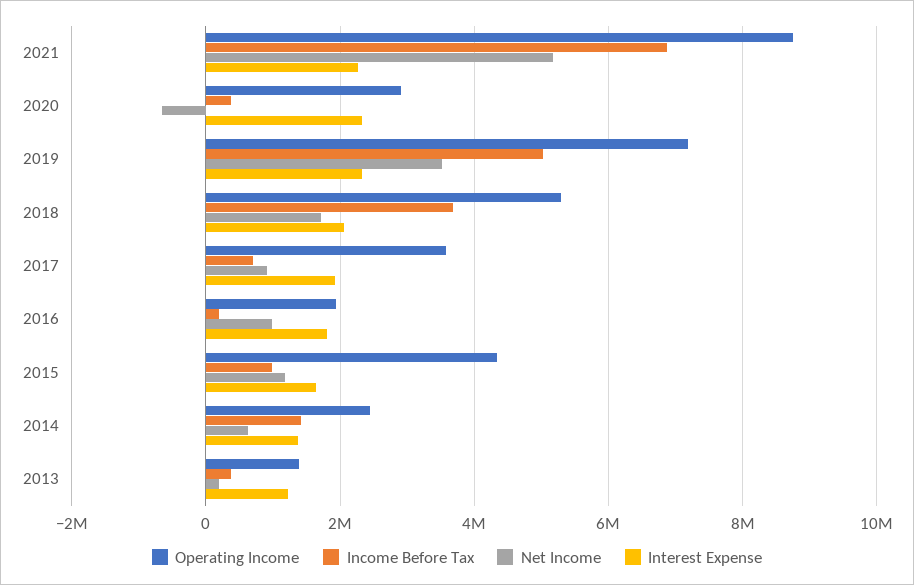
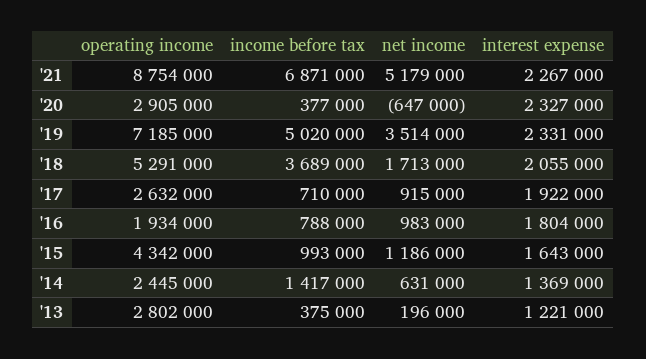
  {
    "Operating Income": {
      "2021": 8754000,
      "2020": 2905000,
      "2019": 7185000,
      "2018": 5291000,
-     "2017": 3600000,
+     "2017": 2632000,
      "2016": 1934000,
      "2015": 4342000,
      "2014": 2445000,
-     "2013": 1400000
+     "2013": 2802000
    },
    "Income Before Tax": {
      "2021": 6871000,
      "2020": 377000,
      "2019": 5020000,
      "2018": 3689000,
      "2017": 710000,
-     "2016": 200000,
+     "2016": 788000,
      "2015": 993000,
      "2014": 1417000,
      "2013": 375000
    },
    "Net Income": {
      "2021": 5179000,
      "2020": -647000,
      "2019": 3514000,
      "2018": 1713000,
      "2017": 915000,
      "2016": 983000,
      "2015": 1186000,
      "2014": 631000,
      "2013": 196000
    },
    "Interest Expense": {
      "2021": 2267000,
      "2020": 2327000,
      "2019": 2331000,
      "2018": 2055000,
      "2017": 1922000,
      "2016": 1804000,
      "2015": 1643000,
      "2014": 1369000,
      "2013": 1221000
    }
  }

